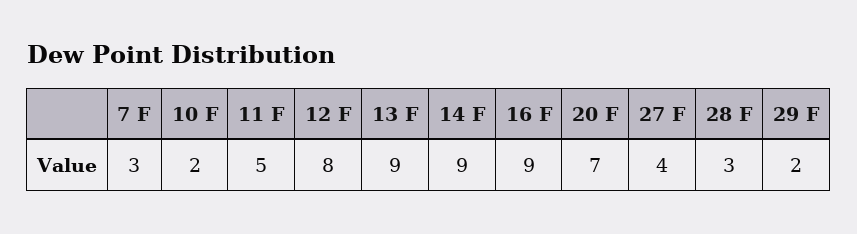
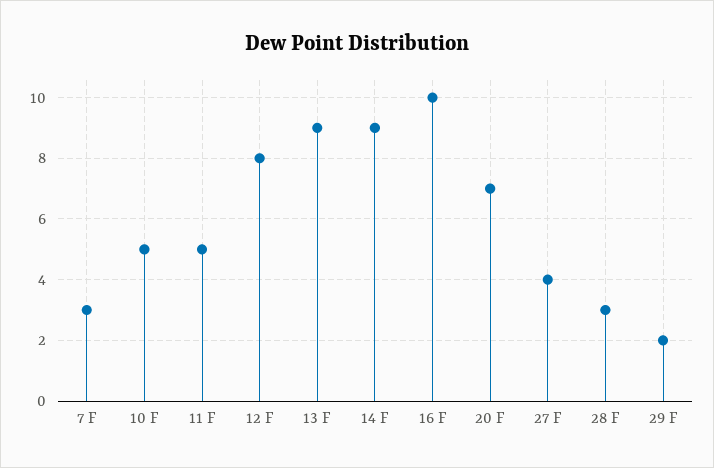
  {
    "7 F": 3,
-   "10 F": 2,
+   "10 F": 5,
    "11 F": 5,
    "12 F": 8,
    "13 F": 9,
    "14 F": 9,
-   "16 F": 9,
+   "16 F": 10,
    "20 F": 7,
    "27 F": 4,
    "28 F": 3,
    "29 F": 2
  }

